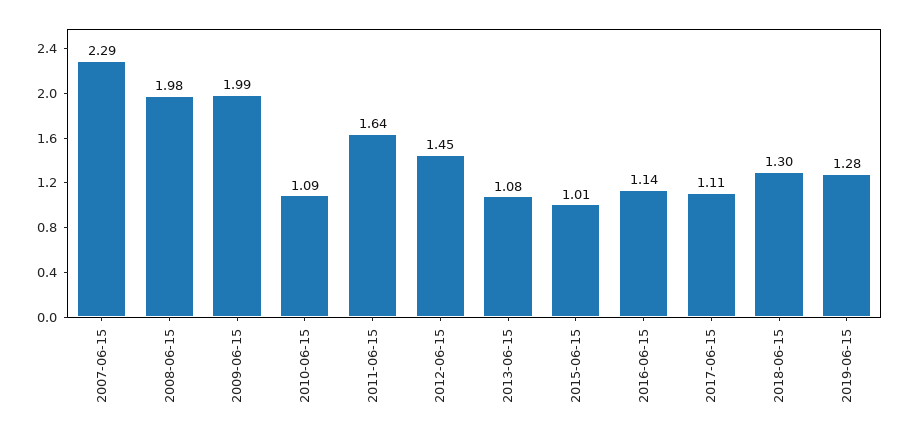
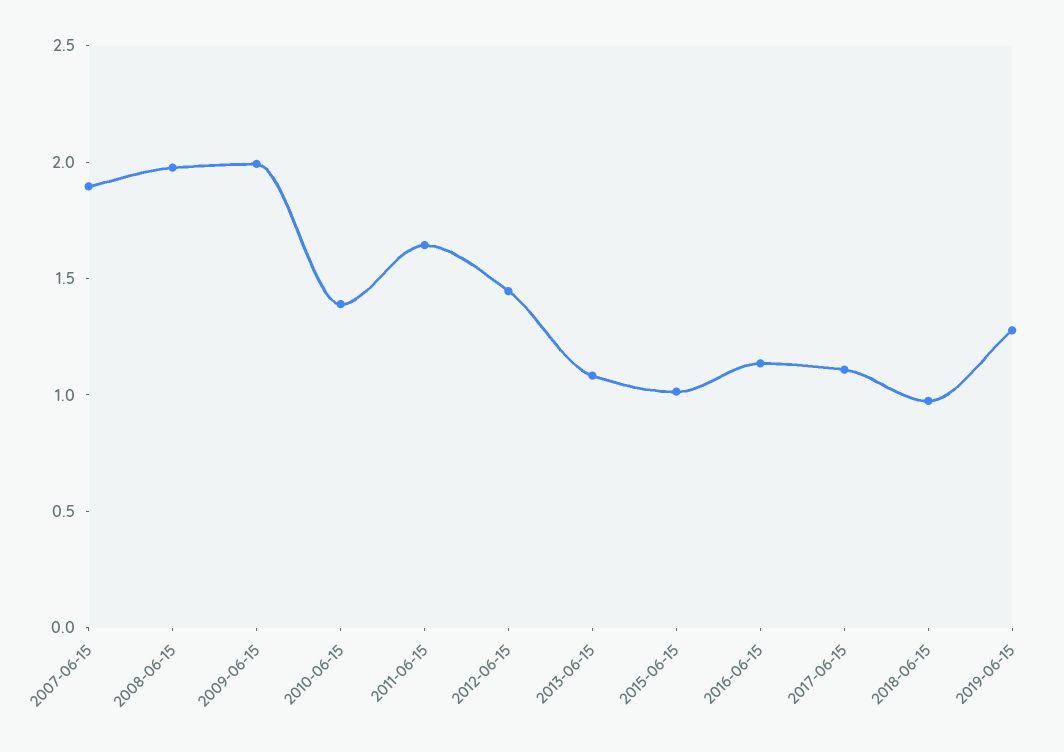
  {
-   "2007-06-15": 2.29,
+   "2007-06-15": 1.9,
    "2008-06-15": 1.98,
    "2009-06-15": 1.99,
-   "2010-06-15": 1.09,
+   "2010-06-15": 1.4,
    "2011-06-15": 1.64,
    "2012-06-15": 1.45,
    "2013-06-15": 1.08,
    "2015-06-15": 1.01,
    "2016-06-15": 1.14,
    "2017-06-15": 1.11,
-   "2018-06-15": 1.3,
+   "2018-06-15": 1,
    "2019-06-15": 1.28
  }

